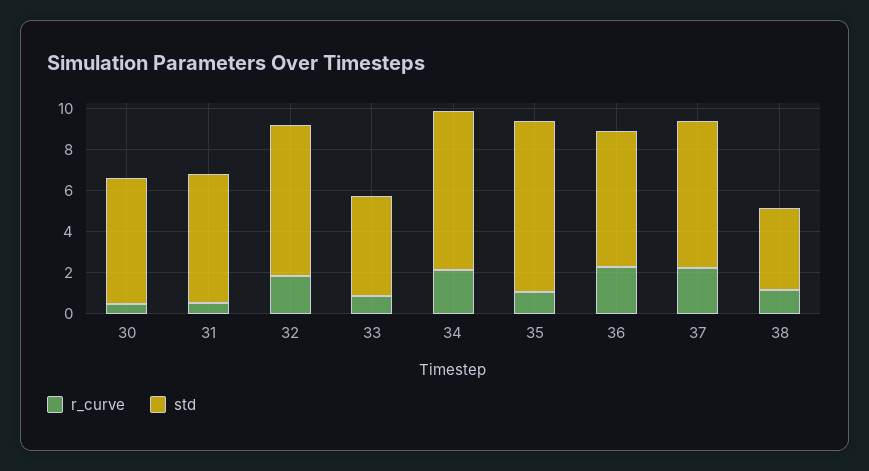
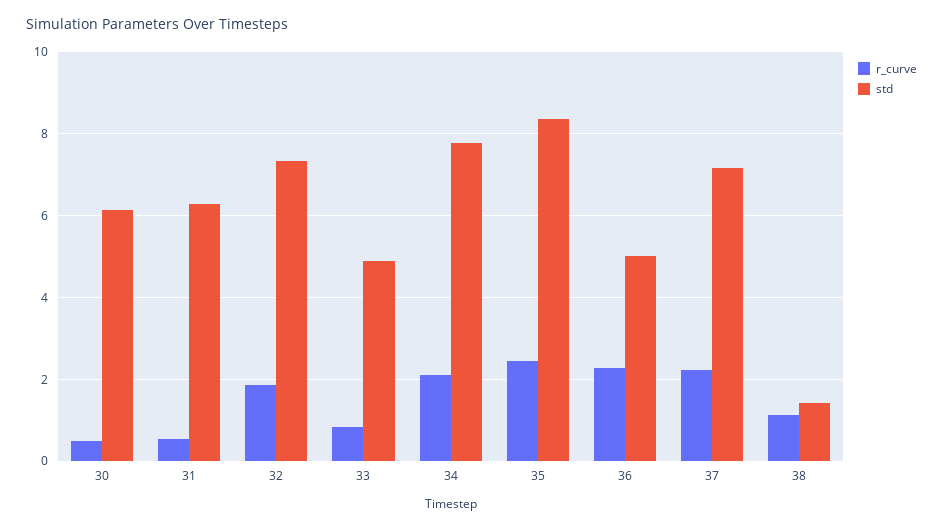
  {
    "r_curve": {
      "30": 0.4,
      "31": 0.6,
      "32": 1.8,
      "33": 0.8,
      "34": 2.2,
-     "35": 1,
+     "35": 2.4,
      "36": 2.2,
      "37": 2.2,
      "38": 1.2
    },
    "std": {
      "30": 6.2,
      "31": 6.2,
      "32": 7.4,
      "33": 4.8,
      "34": 7.8,
      "35": 8.4,
-     "36": 6.5,
+     "36": 5,
      "37": 7.2,
-     "38": 4
+     "38": 1.4
    }
  }

